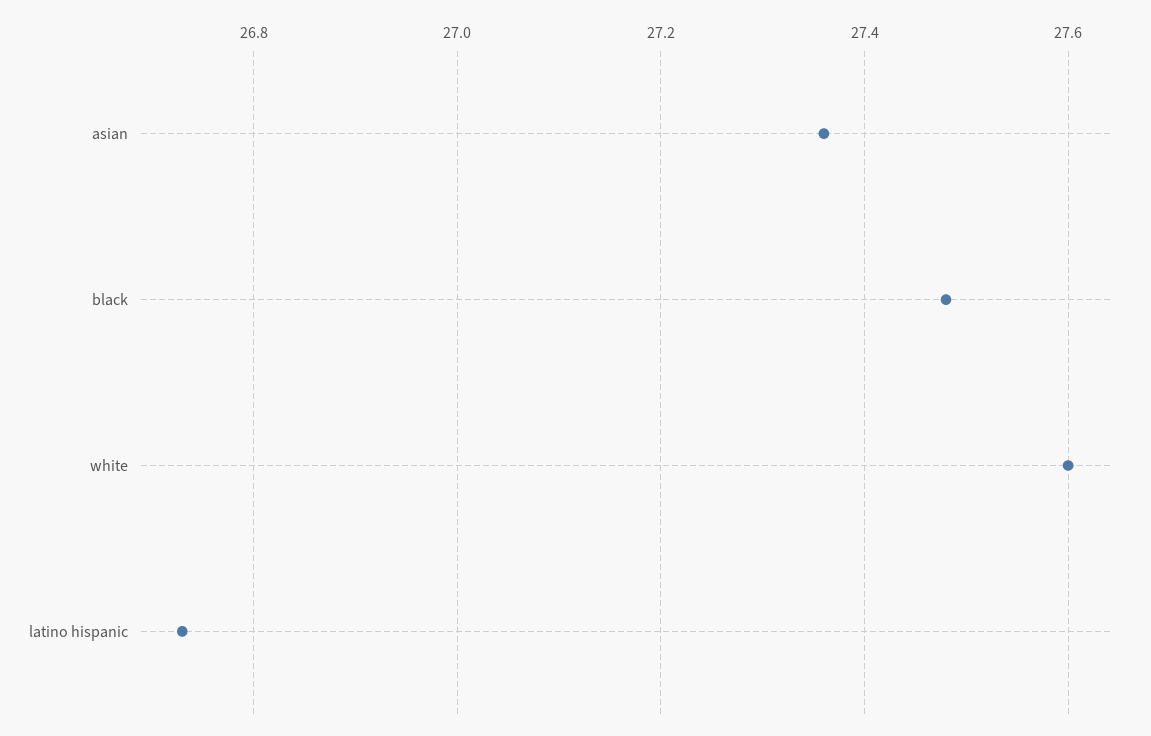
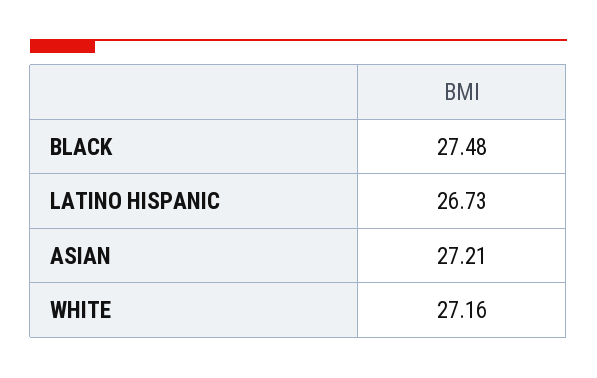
  {
-   "asian": 27.35,
+   "asian": 27.21,
    "black": 27.48,
-   "white": 27.6,
+   "white": 27.16,
    "latino hispanic": 26.73
  }

